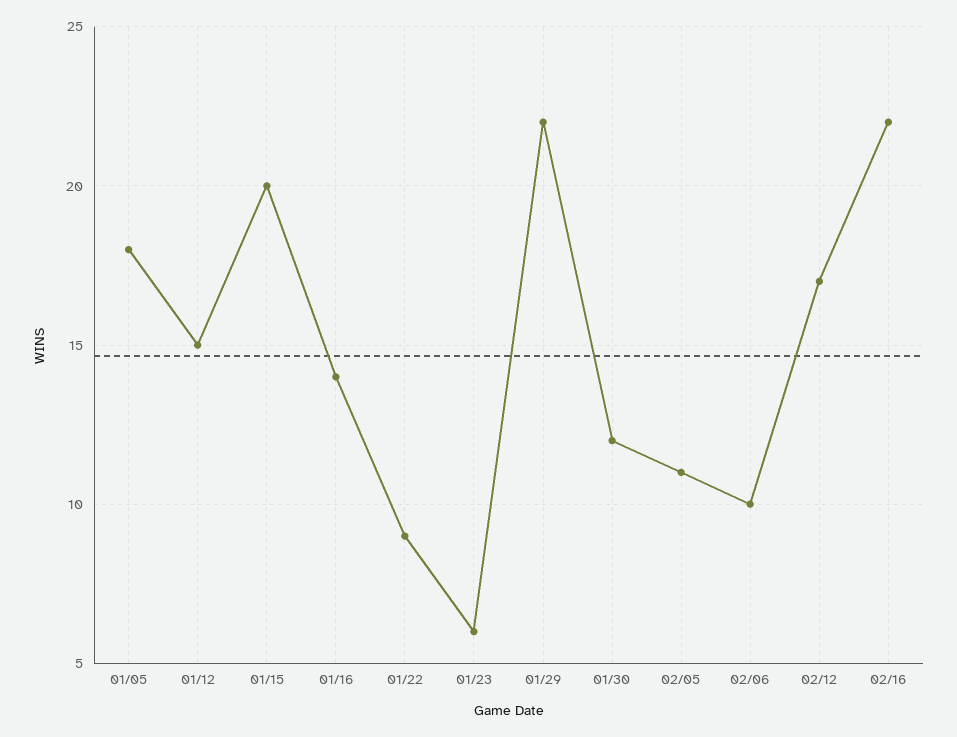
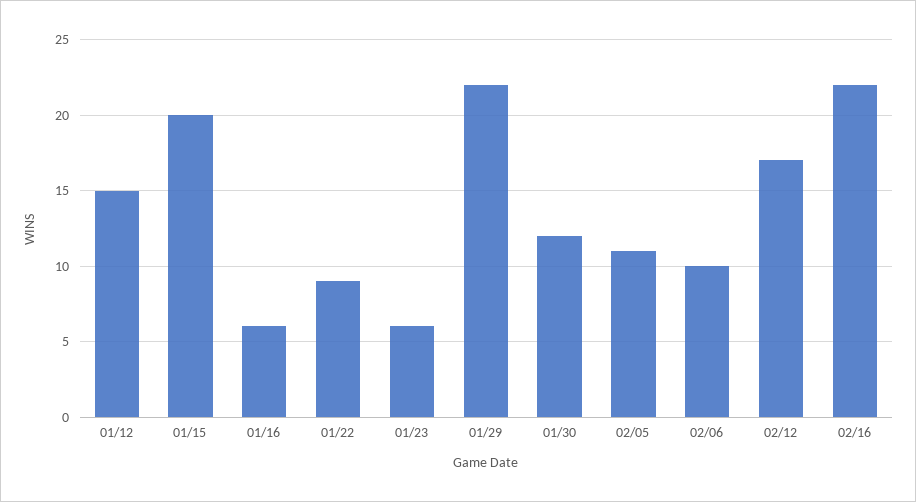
  {
-   "01/05": 18,
    "01/12": 15,
    "01/15": 20,
-   "01/16": 14,
+   "01/16": 6,
    "01/22": 9,
    "01/23": 6,
    "01/29": 22,
    "01/30": 12,
    "02/05": 11,
    "02/06": 10,
    "02/12": 17,
    "02/16": 22
  }

